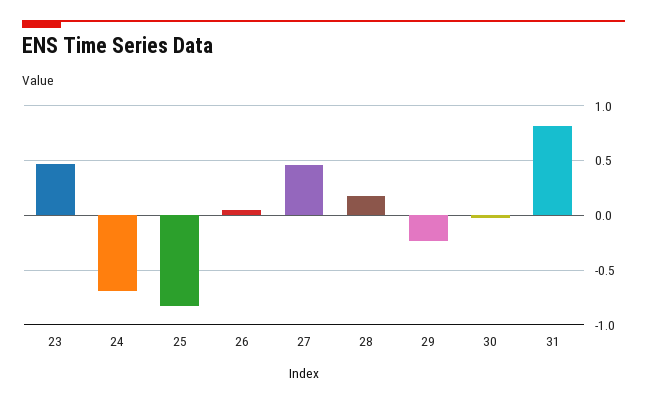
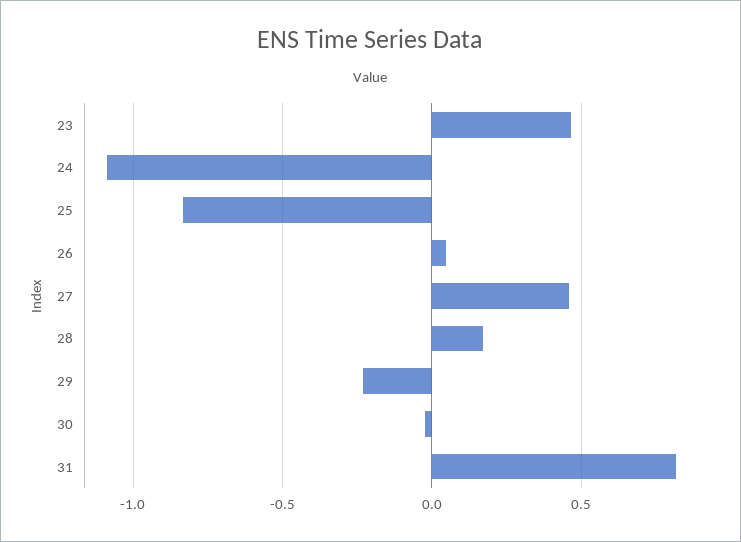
  {
    "23": 0.45,
-   "24": -0.7,
+   "24": -1.1,
    "25": -0.85,
    "26": 0.05,
    "27": 0.45,
    "28": 0.15,
    "29": -0.25,
    "30": 0,
    "31": 0.8
  }

